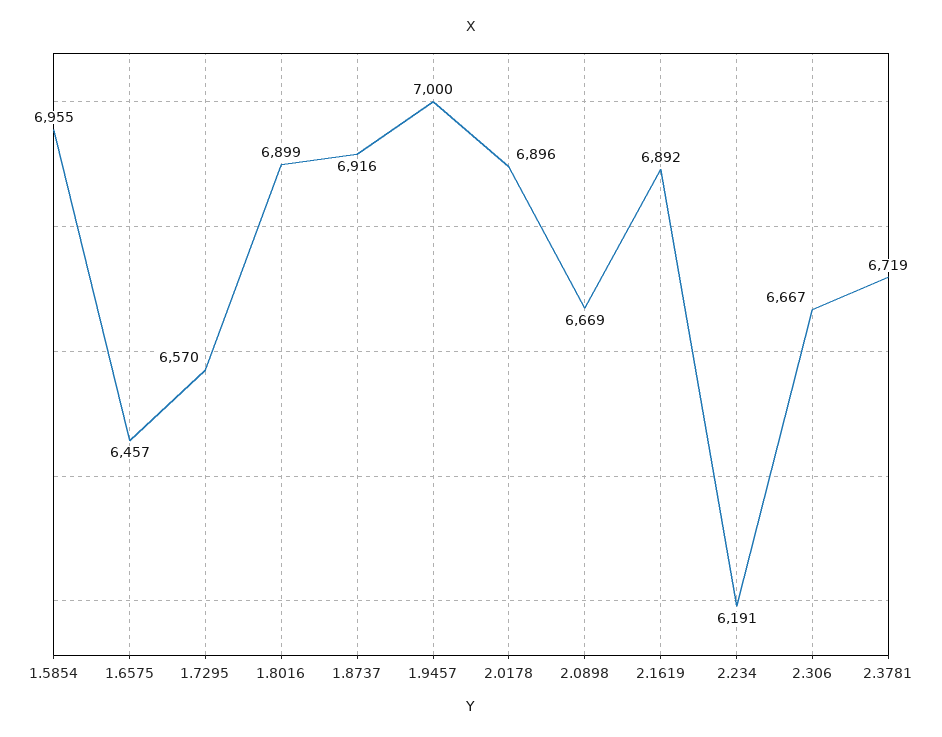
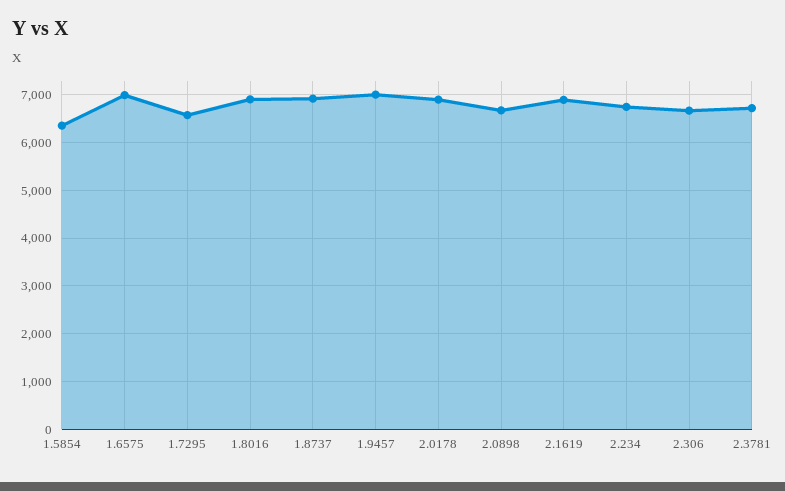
  {
-   "1.5854": 6955,
+   "1.5854": 6400,
-   "1.6575": 6457,
+   "1.6575": 7000,
    "1.7295": 6570,
    "1.8016": 6899,
    "1.8737": 6916,
    "1.9457": 7000,
    "2.0178": 6896,
    "2.0898": 6669,
    "2.1619": 6892,
-   "2.234": 6191,
+   "2.234": 6800,
    "2.306": 6667,
    "2.3781": 6719
  }

